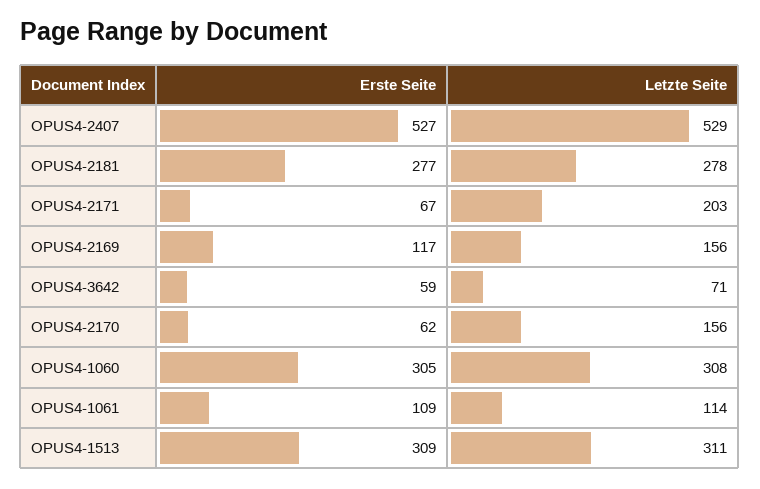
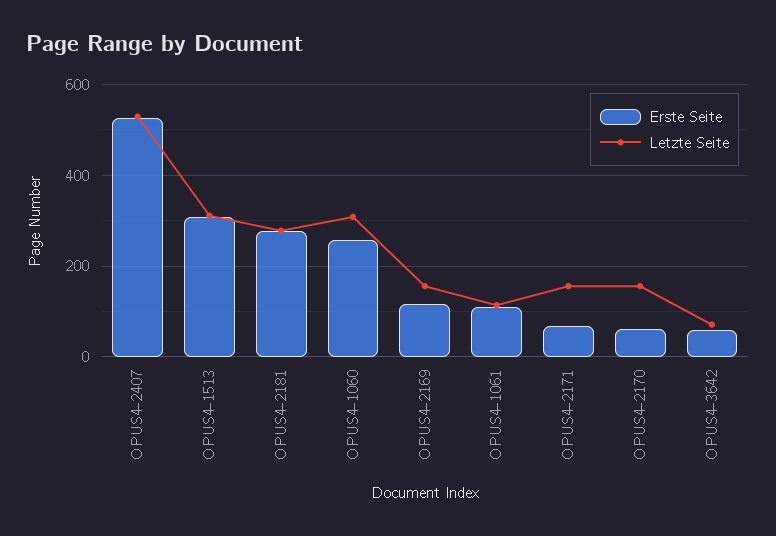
  {
    "Erste Seite": {
      "OPUS4-2407": 527,
      "OPUS4-2181": 277,
      "OPUS4-2171": 67,
      "OPUS4-2169": 117,
      "OPUS4-3642": 59,
      "OPUS4-2170": 62,
-     "OPUS4-1060": 305,
+     "OPUS4-1060": 260,
      "OPUS4-1061": 109,
      "OPUS4-1513": 309
    },
    "Letzte Seite": {
      "OPUS4-2407": 529,
      "OPUS4-2181": 278,
-     "OPUS4-2171": 203,
+     "OPUS4-2171": 160,
      "OPUS4-2169": 156,
      "OPUS4-3642": 71,
      "OPUS4-2170": 156,
      "OPUS4-1060": 308,
      "OPUS4-1061": 114,
      "OPUS4-1513": 311
    }
  }

